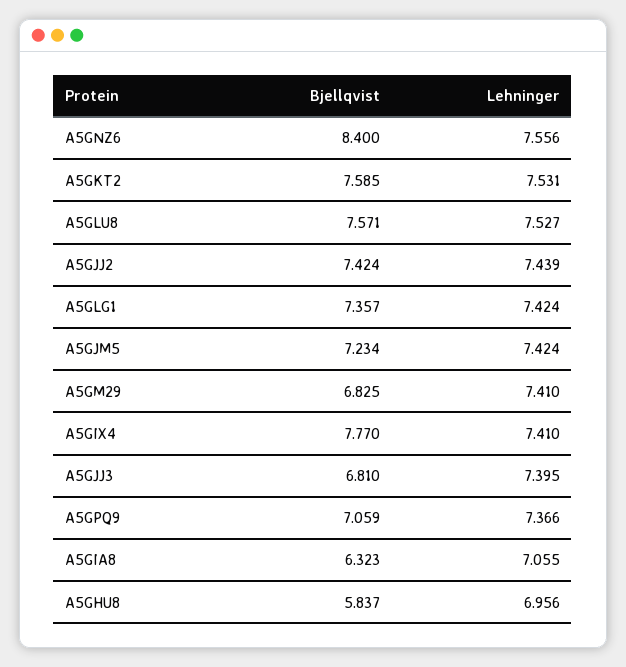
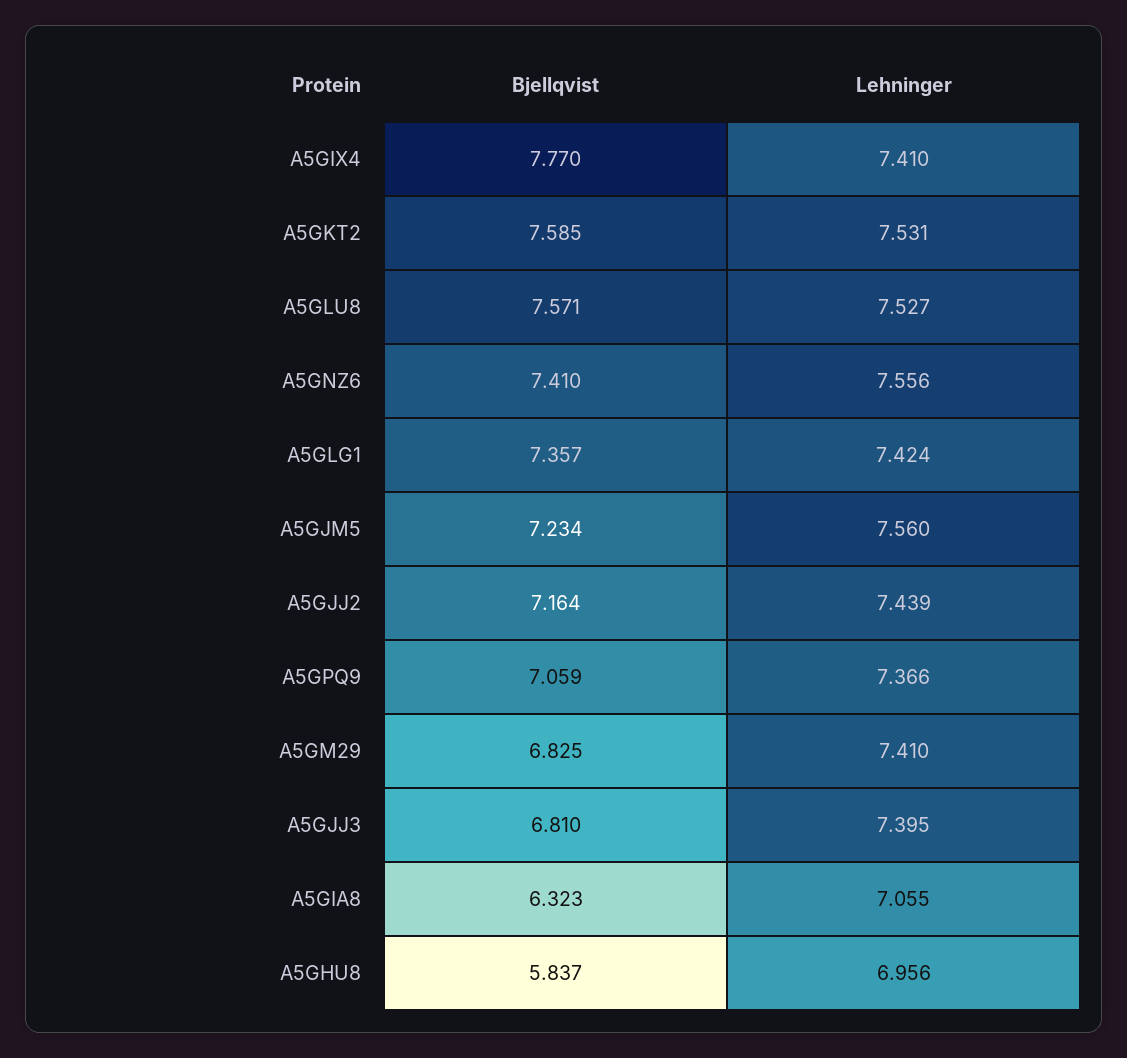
  {
    "Bjellqvist": {
-     "A5GNZ6": 8.4,
+     "A5GNZ6": 7.41,
      "A5GKT2": 7.585,
      "A5GLU8": 7.571,
-     "A5GJJ2": 7.424,
+     "A5GJJ2": 7.164,
      "A5GLG1": 7.357,
      "A5GJM5": 7.234,
      "A5GM29": 6.825,
      "A5GIX4": 7.77,
      "A5GJJ3": 6.81,
      "A5GPQ9": 7.059,
      "A5GIA8": 6.323,
      "A5GHU8": 5.837
    },
    "Lehninger": {
      "A5GNZ6": 7.556,
      "A5GKT2": 7.531,
      "A5GLU8": 7.527,
      "A5GJJ2": 7.439,
      "A5GLG1": 7.424,
-     "A5GJM5": 7.424,
+     "A5GJM5": 7.56,
      "A5GM29": 7.41,
      "A5GIX4": 7.41,
      "A5GJJ3": 7.395,
      "A5GPQ9": 7.366,
      "A5GIA8": 7.055,
      "A5GHU8": 6.956
    }
  }

